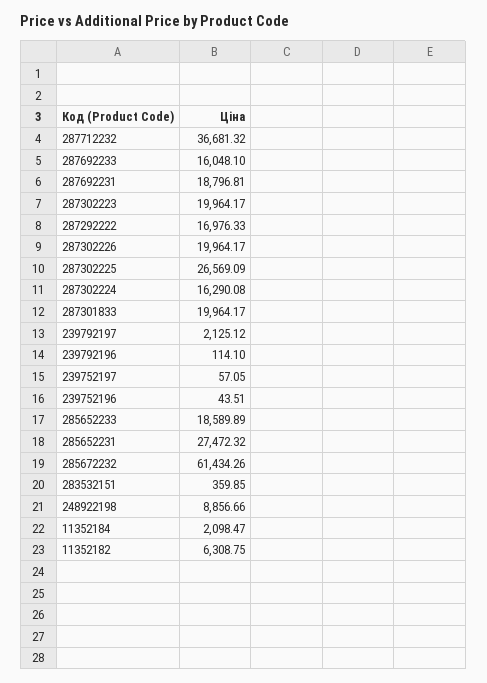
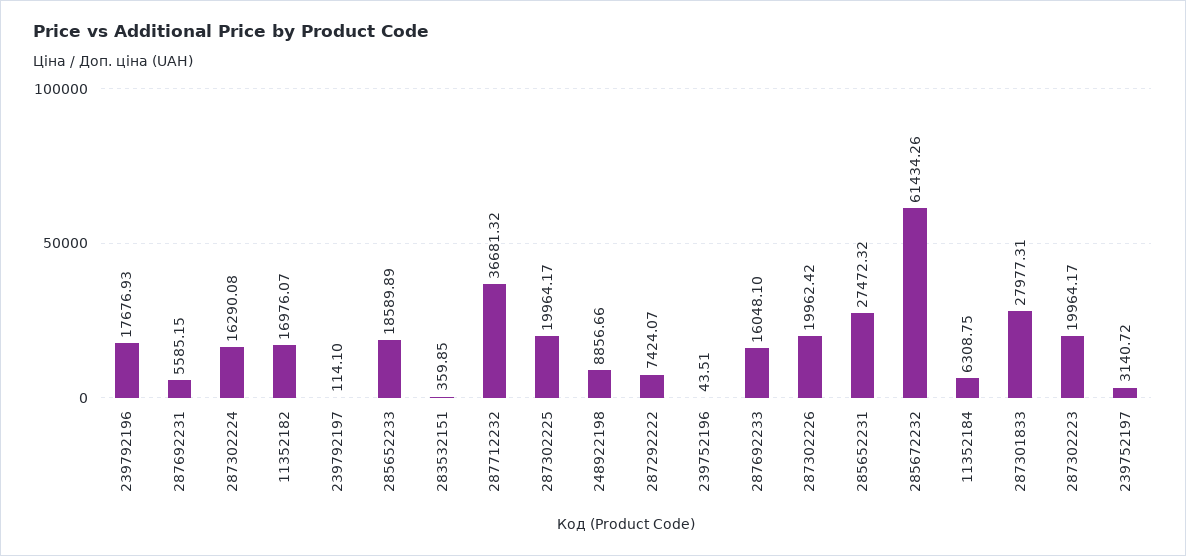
  {
    "287712232": 36681.32,
    "287692233": 16048.1,
-   "287692231": 18796.81,
+   "287692231": 5585.15,
    "287302223": 19964.17,
-   "287292222": 16976.33,
+   "287292222": 7424.07,
-   "287302226": 19964.17,
+   "287302226": 19962.42,
-   "287302225": 26569.09,
+   "287302225": 19964.17,
    "287302224": 16290.08,
-   "287301833": 19964.17,
+   "287301833": 27977.31,
-   "239792197": 2125.12,
+   "239792197": 114.1,
-   "239792196": 114.1,
+   "239792196": 17676.93,
-   "239752197": 57.05,
+   "239752197": 3140.72,
    "239752196": 43.51,
    "285652233": 18589.89,
    "285652231": 27472.32,
    "285672232": 61434.26,
    "283532151": 359.85,
    "248922198": 8856.66,
-   "11352184": 2098.47,
+   "11352184": 6308.75,
-   "11352182": 6308.75
+   "11352182": 16976.07
  }

